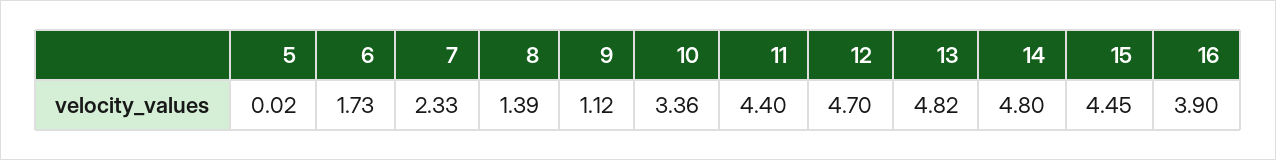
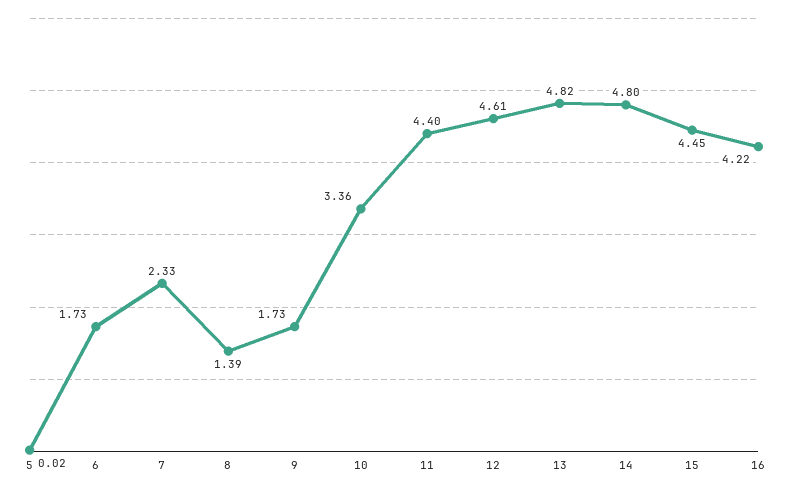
  {
    "5": 0.02,
    "6": 1.73,
    "7": 2.33,
    "8": 1.39,
-   "9": 1.12,
+   "9": 1.73,
    "10": 3.36,
    "11": 4.4,
-   "12": 4.7,
+   "12": 4.61,
    "13": 4.82,
    "14": 4.8,
    "15": 4.45,
-   "16": 3.9
+   "16": 4.22
  }

